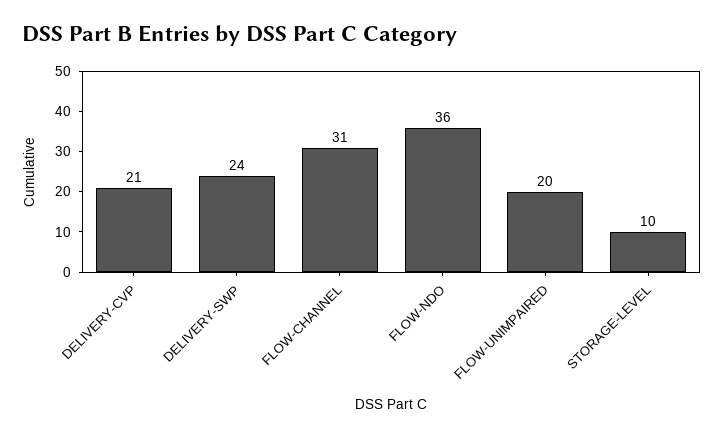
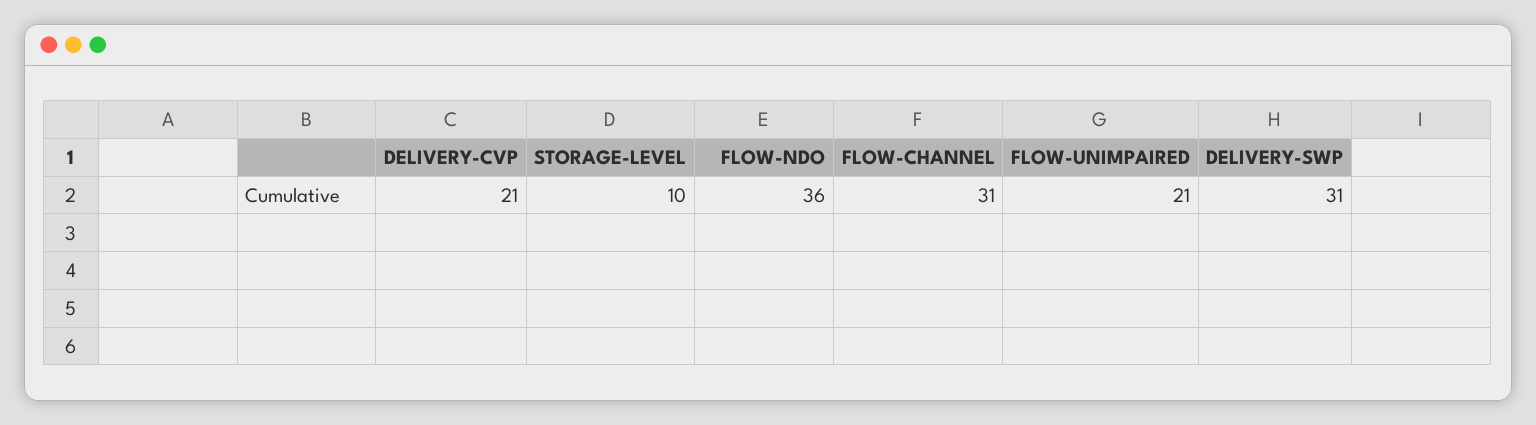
  {
    "DELIVERY-CVP": 21,
-   "DELIVERY-SWP": 24,
+   "DELIVERY-SWP": 31,
    "FLOW-CHANNEL": 31,
    "FLOW-NDO": 36,
-   "FLOW-UNIMPAIRED": 20,
+   "FLOW-UNIMPAIRED": 21,
    "STORAGE-LEVEL": 10
  }

